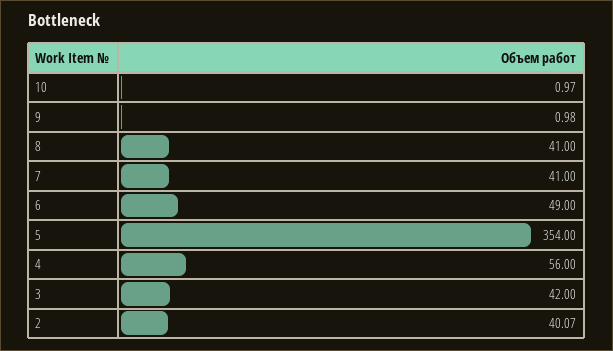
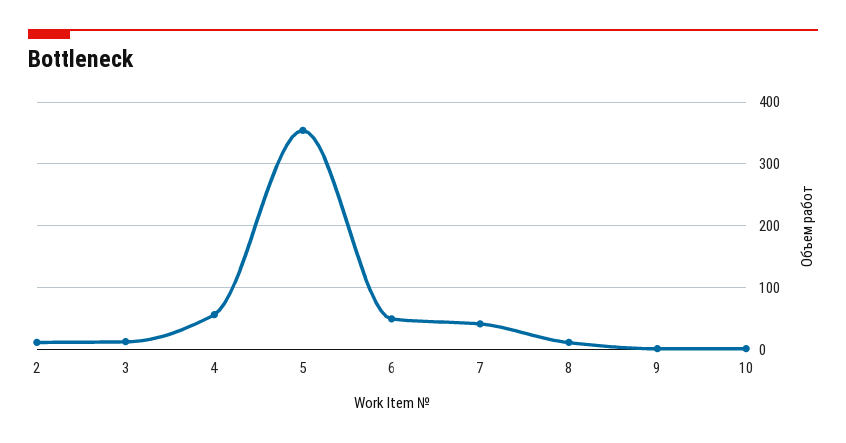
  {
    "10": 0.97,
    "9": 0.98,
-   "8": 41,
+   "8": 10,
    "7": 41,
    "6": 49,
    "5": 354,
    "4": 56,
-   "3": 42,
+   "3": 10,
-   "2": 40.07
+   "2": 10
  }

